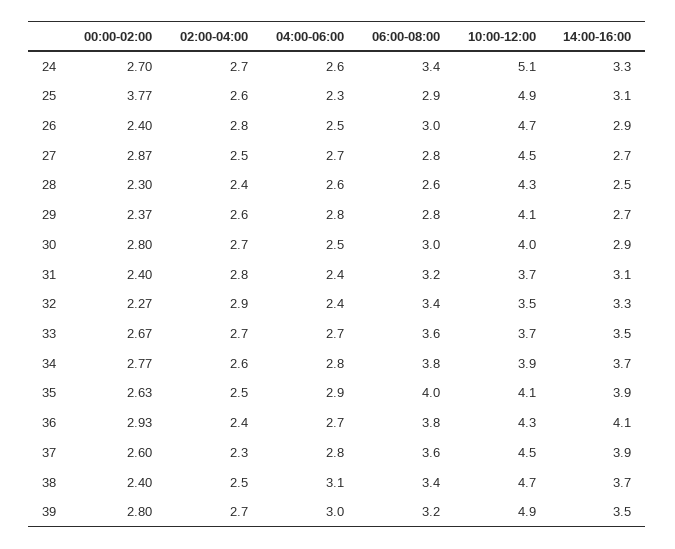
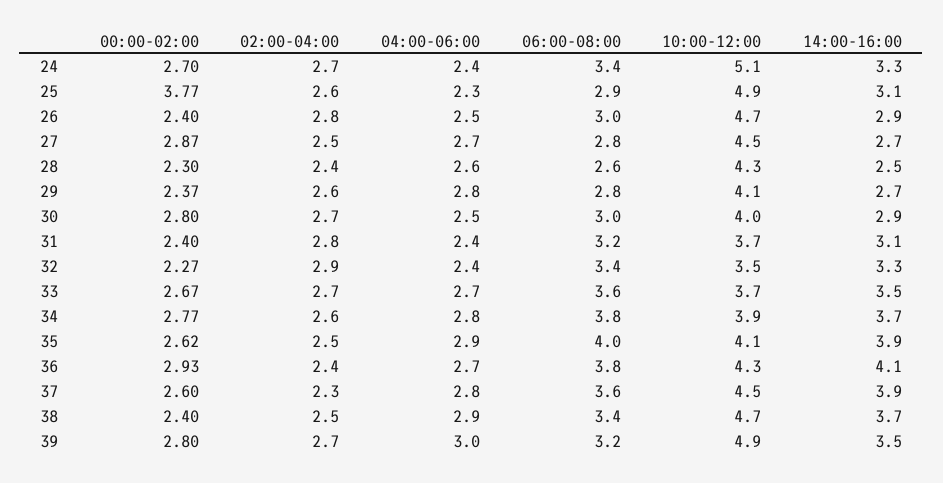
  {
    "00:00-02:00": {
      "24": 2.7,
      "25": 3.77,
      "26": 2.4,
      "27": 2.87,
      "28": 2.3,
      "29": 2.37,
      "30": 2.8,
      "31": 2.4,
      "32": 2.27,
      "33": 2.67,
      "34": 2.77,
-     "35": 2.63,
+     "35": 2.62,
      "36": 2.93,
      "37": 2.6,
      "38": 2.4,
      "39": 2.8
    },
    "02:00-04:00": {
      "24": 2.7,
      "25": 2.6,
      "26": 2.8,
      "27": 2.5,
      "28": 2.4,
      "29": 2.6,
      "30": 2.7,
      "31": 2.8,
      "32": 2.9,
      "33": 2.7,
      "34": 2.6,
      "35": 2.5,
      "36": 2.4,
      "37": 2.3,
      "38": 2.5,
      "39": 2.7
    },
    "04:00-06:00": {
-     "24": 2.6,
+     "24": 2.4,
      "25": 2.3,
      "26": 2.5,
      "27": 2.7,
      "28": 2.6,
      "29": 2.8,
      "30": 2.5,
      "31": 2.4,
      "32": 2.4,
      "33": 2.7,
      "34": 2.8,
      "35": 2.9,
      "36": 2.7,
      "37": 2.8,
-     "38": 3.1,
+     "38": 2.9,
      "39": 3
    },
    "06:00-08:00": {
      "24": 3.4,
      "25": 2.9,
      "26": 3,
      "27": 2.8,
      "28": 2.6,
      "29": 2.8,
      "30": 3,
      "31": 3.2,
      "32": 3.4,
      "33": 3.6,
      "34": 3.8,
      "35": 4,
      "36": 3.8,
      "37": 3.6,
      "38": 3.4,
      "39": 3.2
    },
    "10:00-12:00": {
      "24": 5.1,
      "25": 4.9,
      "26": 4.7,
      "27": 4.5,
      "28": 4.3,
      "29": 4.1,
      "30": 4,
      "31": 3.7,
      "32": 3.5,
      "33": 3.7,
      "34": 3.9,
      "35": 4.1,
      "36": 4.3,
      "37": 4.5,
      "38": 4.7,
      "39": 4.9
    },
    "14:00-16:00": {
      "24": 3.3,
      "25": 3.1,
      "26": 2.9,
      "27": 2.7,
      "28": 2.5,
      "29": 2.7,
      "30": 2.9,
      "31": 3.1,
      "32": 3.3,
      "33": 3.5,
      "34": 3.7,
      "35": 3.9,
      "36": 4.1,
      "37": 3.9,
      "38": 3.7,
      "39": 3.5
    }
  }

